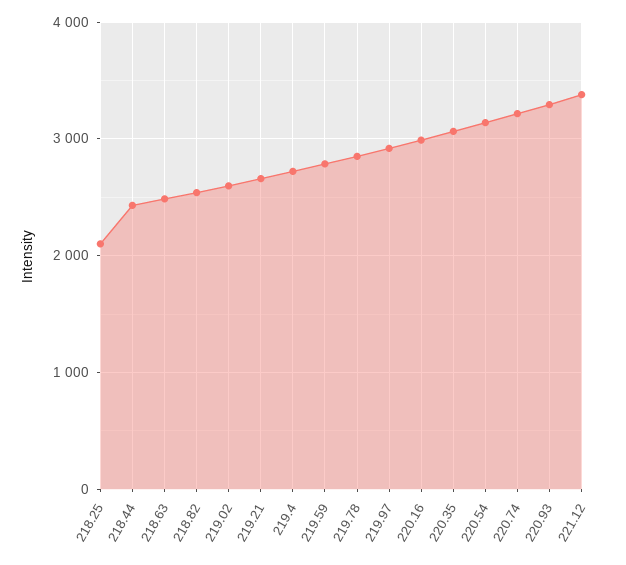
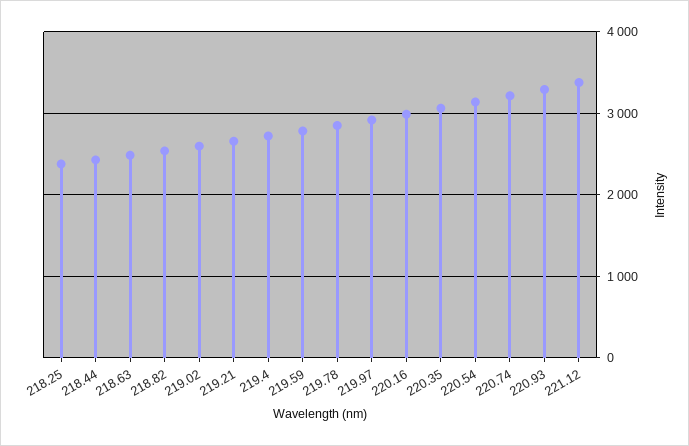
  {
-   "218.25": 2100,
+   "218.25": 2400,
    "218.44": 2400,
    "218.63": 2500,
    "218.82": 2500,
    "219.02": 2600,
    "219.21": 2700,
    "219.4": 2700,
    "219.59": 2800,
    "219.78": 2900,
    "219.97": 2900,
    "220.16": 3000,
    "220.35": 3100,
    "220.54": 3100,
    "220.74": 3200,
    "220.93": 3300,
    "221.12": 3400
  }

